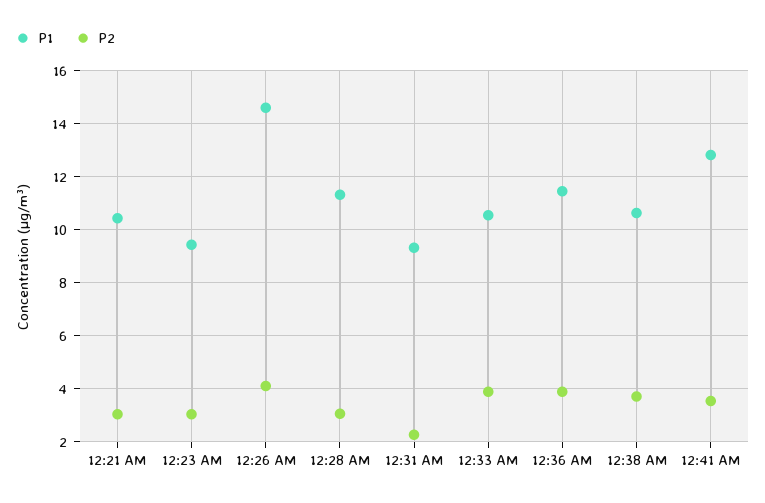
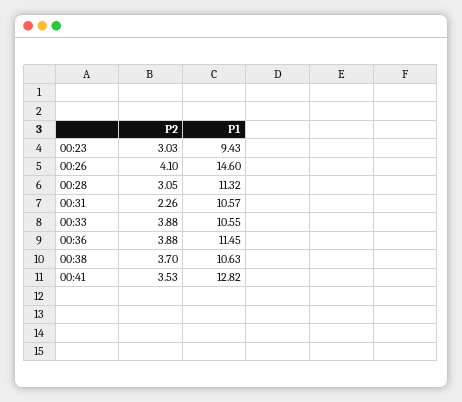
  {
    "P1": {
-     "12:21 AM": 10.5,
      "12:23 AM": 9.43,
      "12:26 AM": 14.6,
      "12:28 AM": 11.32,
-     "12:31 AM": 9.25,
+     "12:31 AM": 10.57,
      "12:33 AM": 10.55,
      "12:36 AM": 11.45,
      "12:38 AM": 10.63,
      "12:41 AM": 12.82
    },
    "P2": {
-     "12:21 AM": 3,
      "12:23 AM": 3.03,
      "12:26 AM": 4.1,
      "12:28 AM": 3.05,
      "12:31 AM": 2.26,
      "12:33 AM": 3.88,
      "12:36 AM": 3.88,
      "12:38 AM": 3.7,
      "12:41 AM": 3.53
    }
  }

